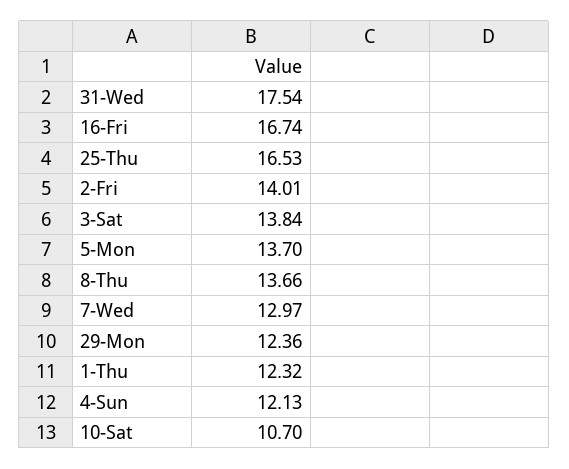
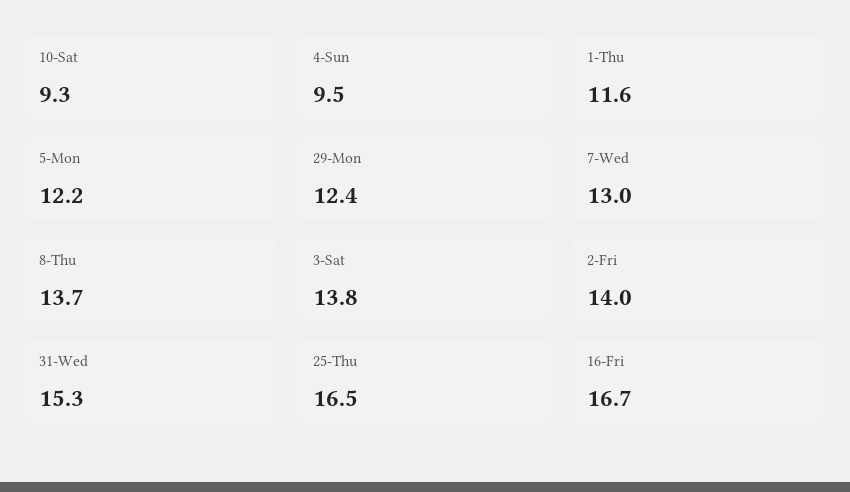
  {
-   "31-Wed": 17.54,
+   "31-Wed": 15.3,
    "16-Fri": 16.74,
    "25-Thu": 16.53,
    "2-Fri": 14.01,
    "3-Sat": 13.84,
-   "5-Mon": 13.7,
+   "5-Mon": 12.2,
    "8-Thu": 13.66,
    "7-Wed": 12.97,
    "29-Mon": 12.36,
-   "1-Thu": 12.32,
+   "1-Thu": 11.6,
-   "4-Sun": 12.13,
+   "4-Sun": 9.5,
-   "10-Sat": 10.7
+   "10-Sat": 9.3
  }

